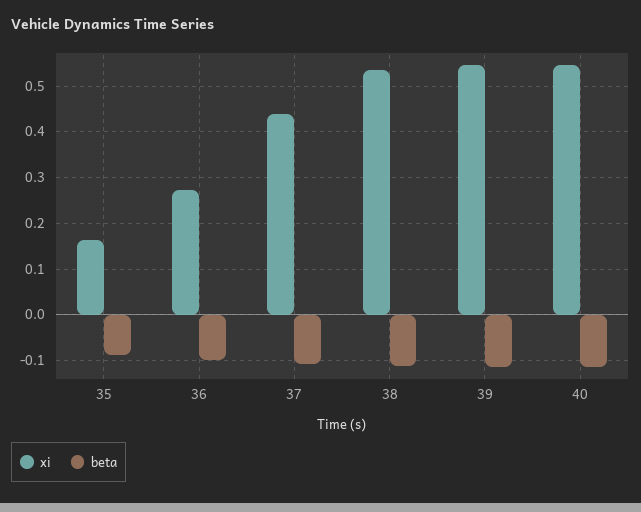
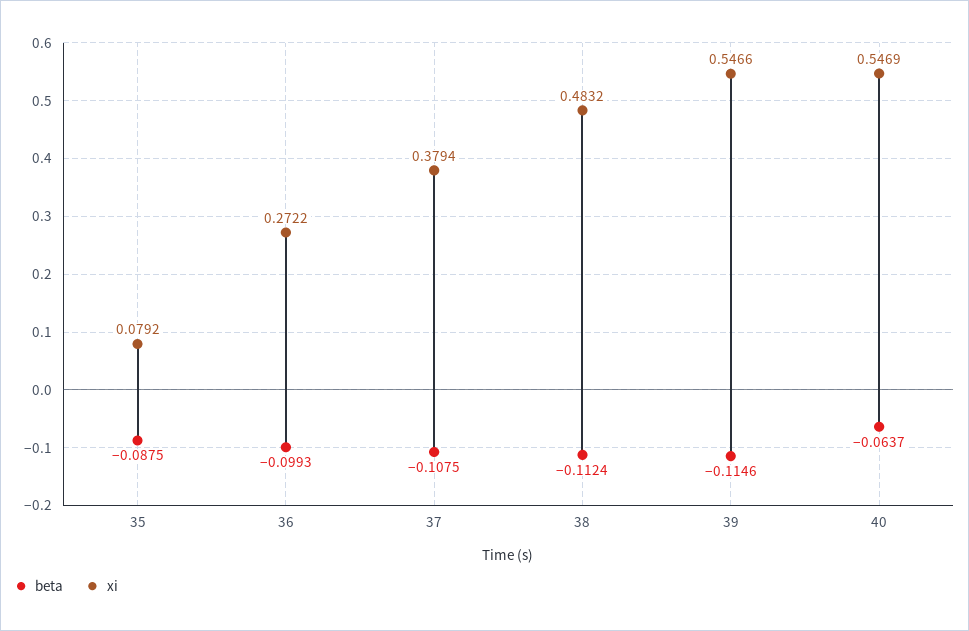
  {
    "xi": {
-     "35": 0.16,
+     "35": 0.0792,
      "36": 0.2722,
-     "37": 0.44,
+     "37": 0.3794,
-     "38": 0.54,
+     "38": 0.4832,
      "39": 0.5466,
      "40": 0.5469
    },
    "beta": {
      "35": -0.0875,
      "36": -0.0993,
      "37": -0.1075,
      "38": -0.1124,
      "39": -0.1146,
-     "40": -0.12
+     "40": -0.0637
    }
  }

